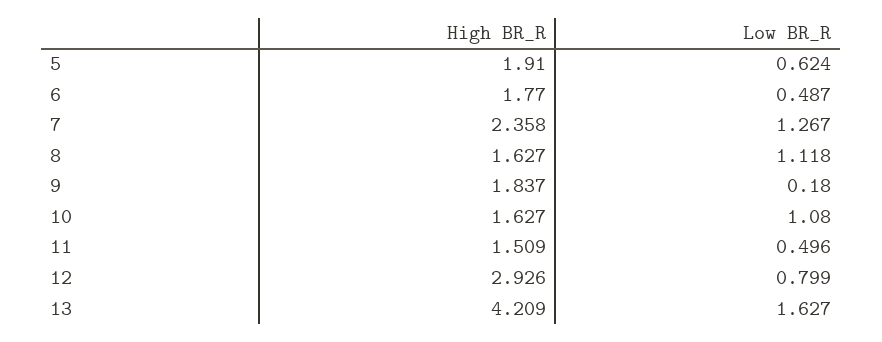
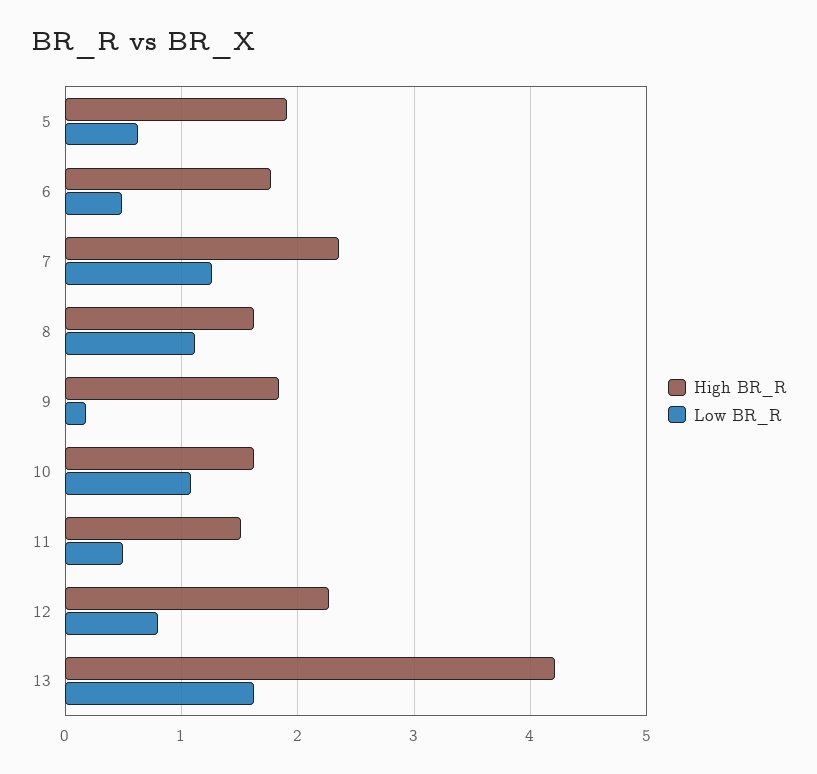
  {
    "High BR_R": {
      "5": 1.91,
      "6": 1.77,
      "7": 2.358,
      "8": 1.627,
      "9": 1.837,
      "10": 1.627,
      "11": 1.509,
-     "12": 2.926,
+     "12": 2.3,
      "13": 4.209
    },
    "Low BR_R": {
      "5": 0.624,
      "6": 0.487,
      "7": 1.267,
      "8": 1.118,
      "9": 0.18,
      "10": 1.08,
      "11": 0.496,
      "12": 0.799,
      "13": 1.627
    }
  }

